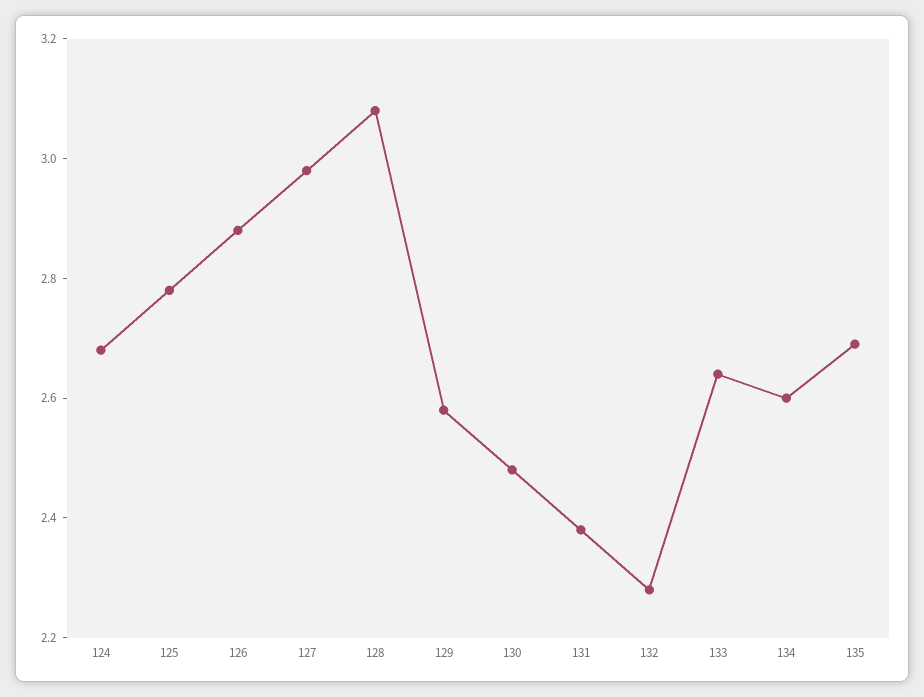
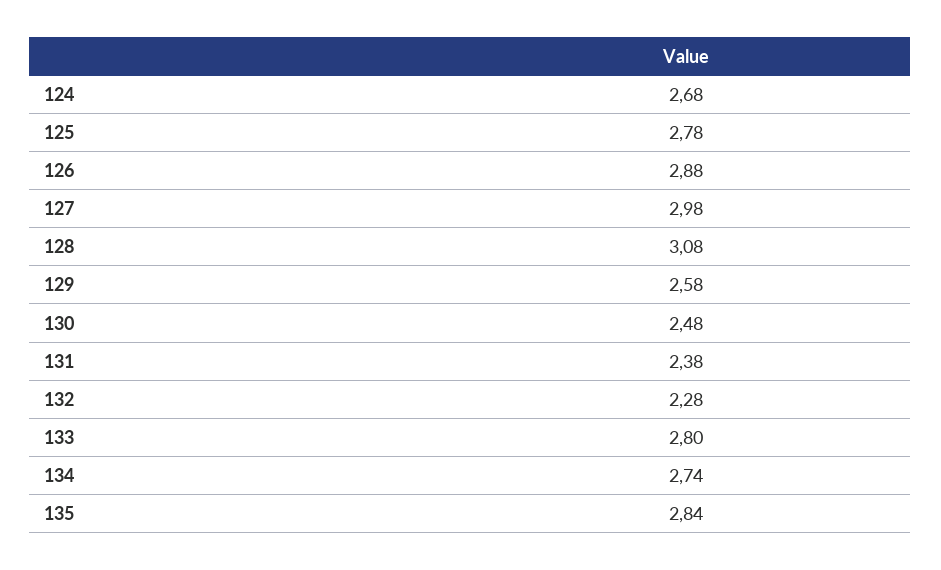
  {
    "124": 2.68,
    "125": 2.78,
    "126": 2.88,
    "127": 2.98,
    "128": 3.08,
    "129": 2.58,
    "130": 2.48,
    "131": 2.38,
    "132": 2.28,
-   "133": 2.65,
+   "133": 2.8,
-   "134": 2.6,
+   "134": 2.74,
-   "135": 2.7
+   "135": 2.84
  }

